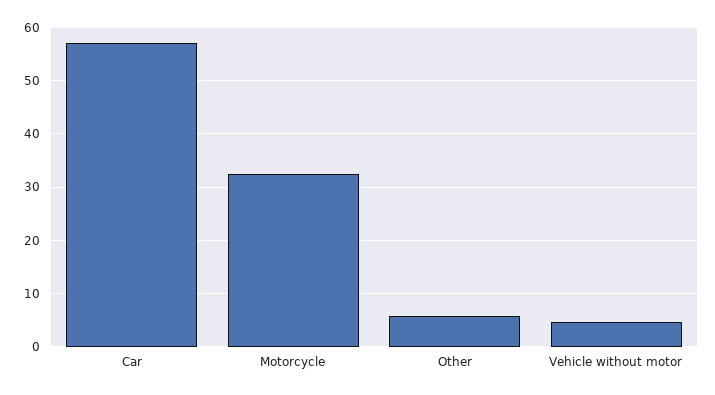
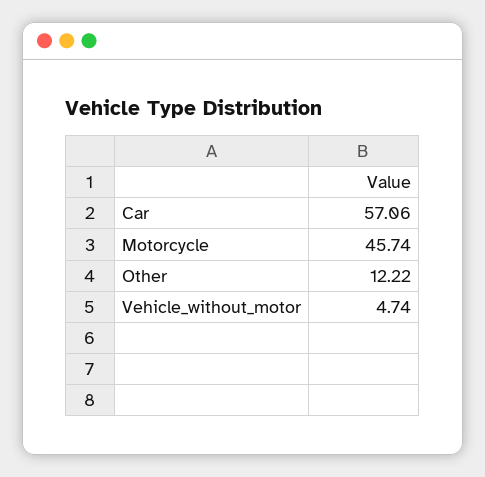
  {
    "Car": 57.06,
-   "Motorcycle": 32,
+   "Motorcycle": 45.74,
-   "Other": 6,
+   "Other": 12.22,
    "Vehicle without motor": 4.74
  }

